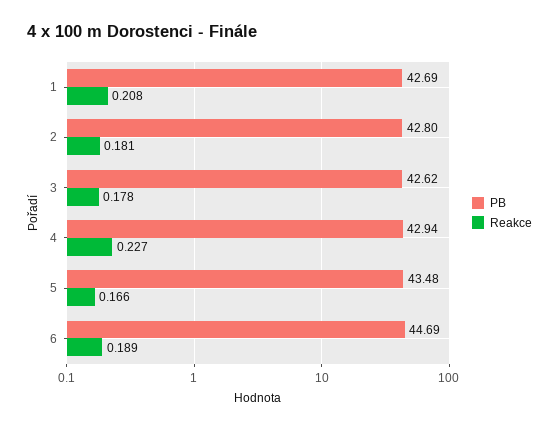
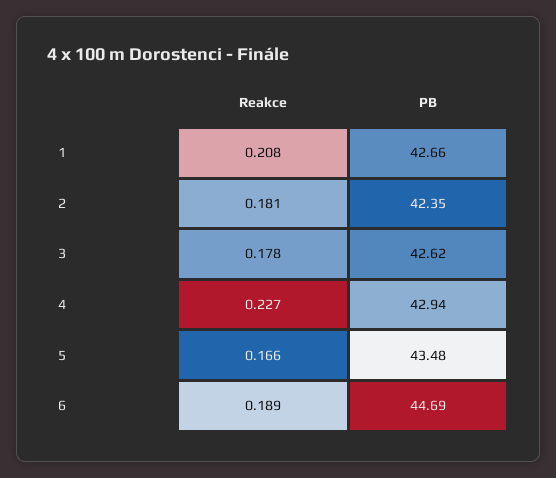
  {
    "PB": {
-     "1": 42.69,
+     "1": 42.66,
-     "2": 42.8,
+     "2": 42.35,
      "3": 42.62,
      "4": 42.94,
      "5": 43.48,
      "6": 44.69
    },
    "Reakce": {
      "1": 0.208,
      "2": 0.181,
      "3": 0.178,
      "4": 0.227,
      "5": 0.166,
      "6": 0.189
    }
  }

